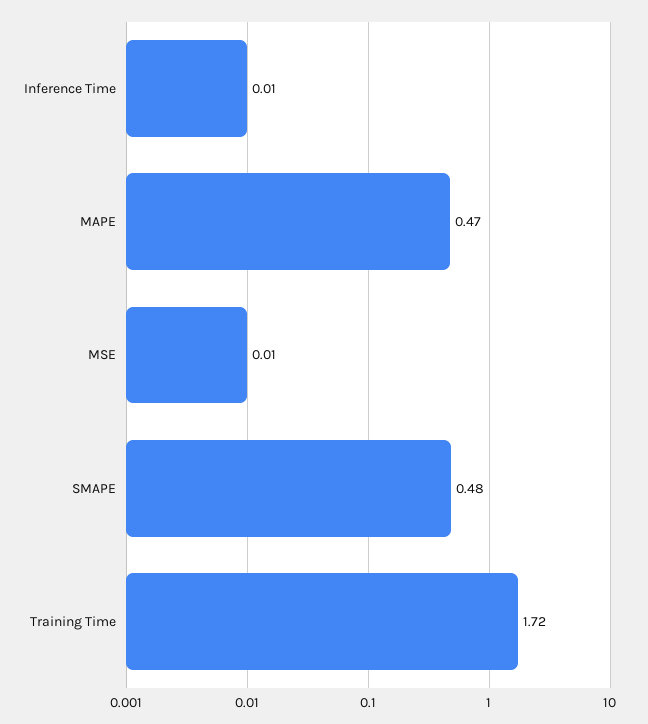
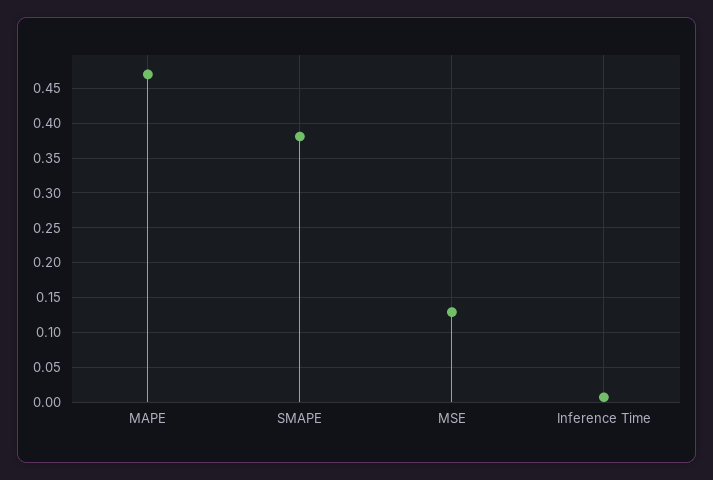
  {
    "Inference Time": 0.01,
    "MAPE": 0.47,
-   "MSE": 0.01,
+   "MSE": 0.13,
-   "SMAPE": 0.48,
+   "SMAPE": 0.38
-   "Training Time": 1.72
  }

